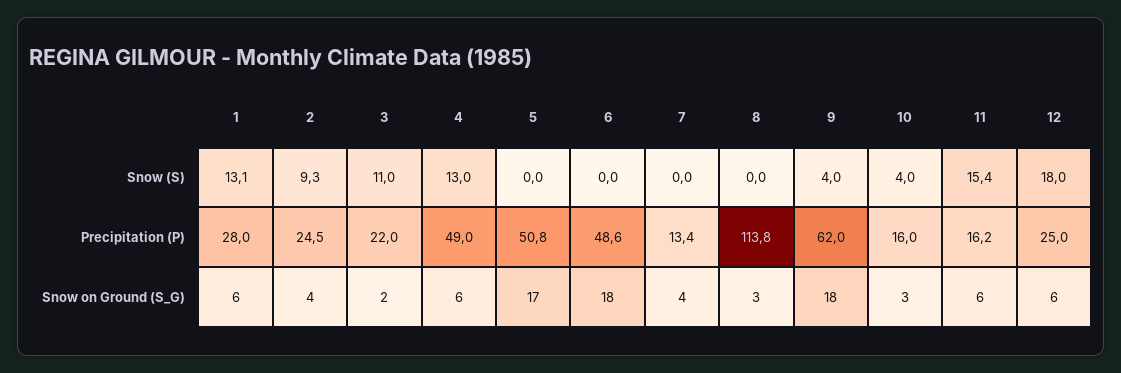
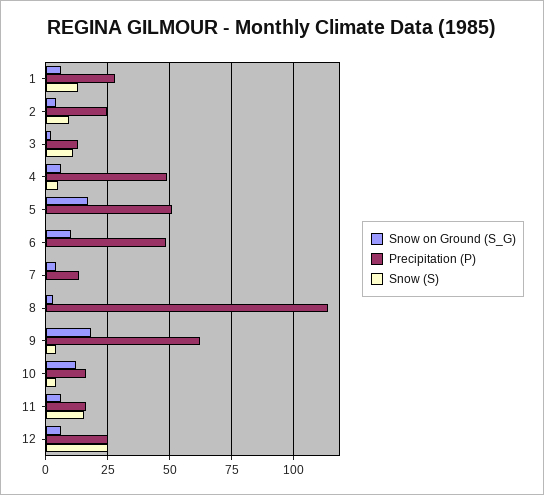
  {
    "Snow (S)": {
      "1": 13.1,
      "2": 9.3,
      "3": 11,
-     "4": 13,
+     "4": 5,
      "5": 0,
      "6": 0,
      "7": 0,
      "8": 0,
      "9": 4,
      "10": 4,
      "11": 15.4,
-     "12": 18
+     "12": 25
    },
    "Precipitation (P)": {
      "1": 28,
      "2": 24.5,
-     "3": 22,
+     "3": 12.5,
      "4": 49,
      "5": 50.8,
      "6": 48.6,
      "7": 13.4,
      "8": 113.8,
      "9": 62,
      "10": 16,
      "11": 16.2,
      "12": 25
    },
    "Snow on Ground (S_G)": {
      "1": 6,
      "2": 4,
      "3": 2,
      "4": 6,
      "5": 17,
-     "6": 18,
+     "6": 10,
      "7": 4,
      "8": 3,
      "9": 18,
-     "10": 3,
+     "10": 12.5,
      "11": 6,
      "12": 6
    }
  }

